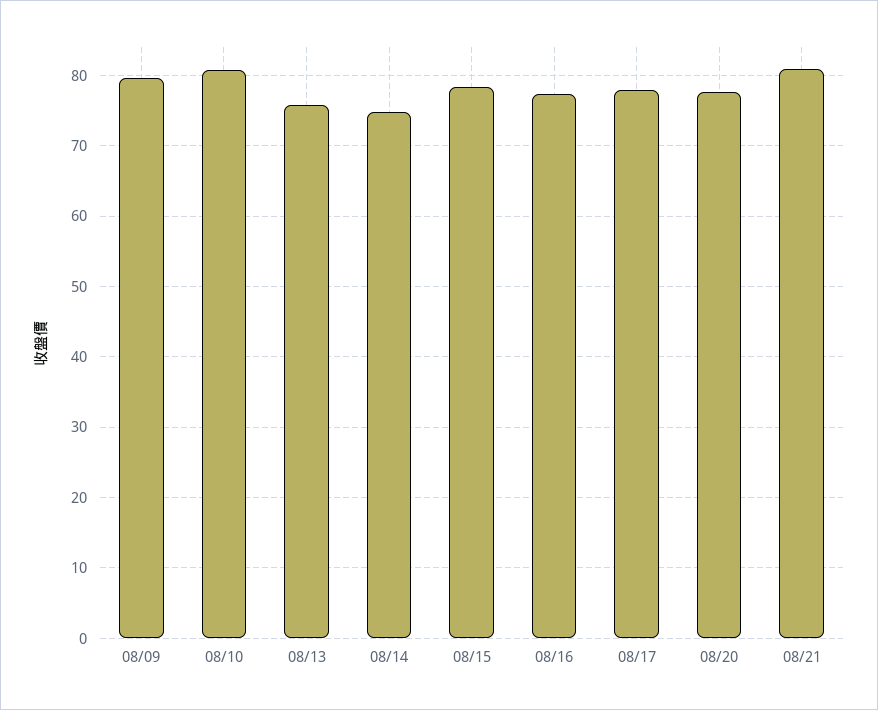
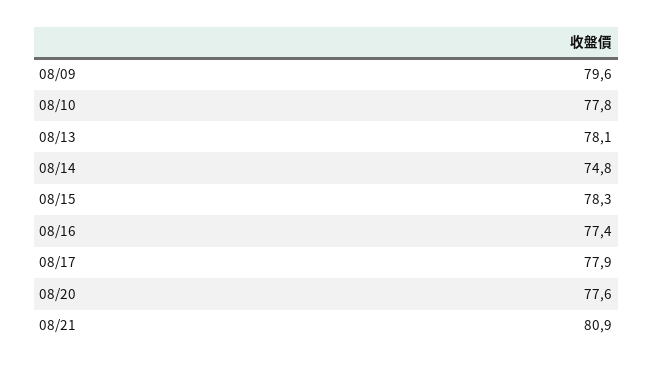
  {
    "08/09": 79.6,
-   "08/10": 81,
+   "08/10": 77.8,
-   "08/13": 76,
+   "08/13": 78.1,
    "08/14": 74.8,
    "08/15": 78.3,
    "08/16": 77.4,
    "08/17": 77.9,
    "08/20": 77.6,
    "08/21": 80.9
  }

